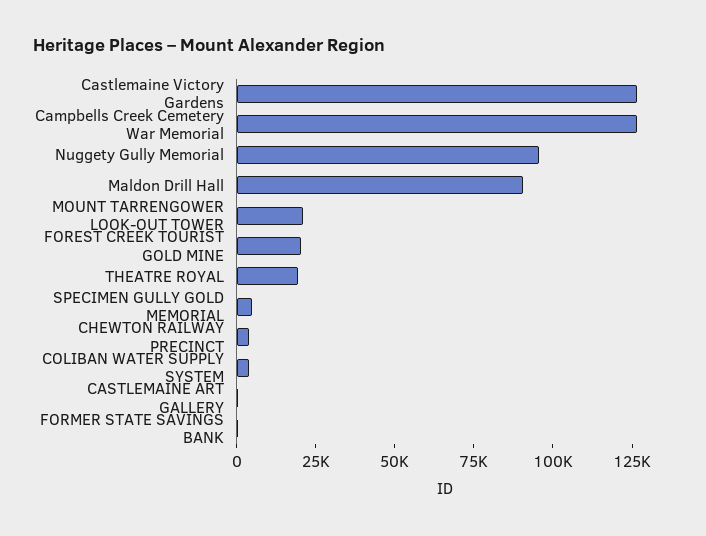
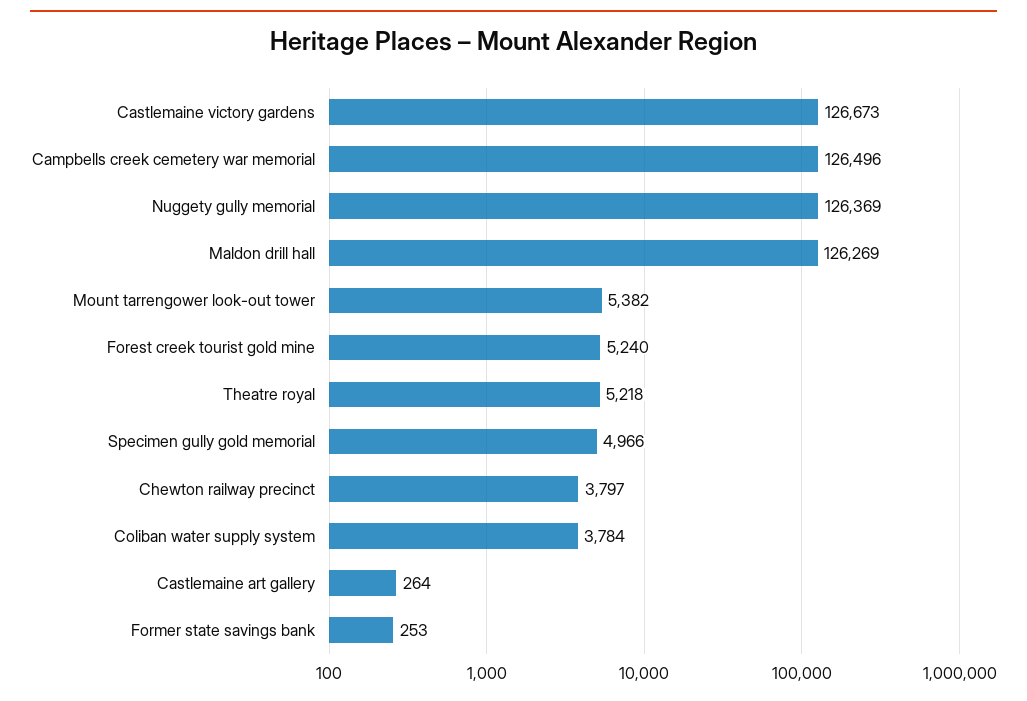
  {
    "Castlemaine Victory Gardens": 126673,
    "Campbells Creek Cemetery War Memorial": 126496,
-   "Nuggety Gully Memorial": 95000,
+   "Nuggety Gully Memorial": 126369,
-   "Maldon Drill Hall": 90000,
+   "Maldon Drill Hall": 126269,
-   "MOUNT TARRENGOWER LOOK-OUT TOWER": 20000,
+   "MOUNT TARRENGOWER LOOK-OUT TOWER": 5382,
-   "FOREST CREEK TOURIST GOLD MINE": 20000,
+   "FOREST CREEK TOURIST GOLD MINE": 5240,
-   "THEATRE ROYAL": 20000,
+   "THEATRE ROYAL": 5218,
    "SPECIMEN GULLY GOLD MEMORIAL": 4966,
    "CHEWTON RAILWAY PRECINCT": 3797,
    "COLIBAN WATER SUPPLY SYSTEM": 3784,
    "CASTLEMAINE ART GALLERY": 264,
    "FORMER STATE SAVINGS BANK": 253
  }

